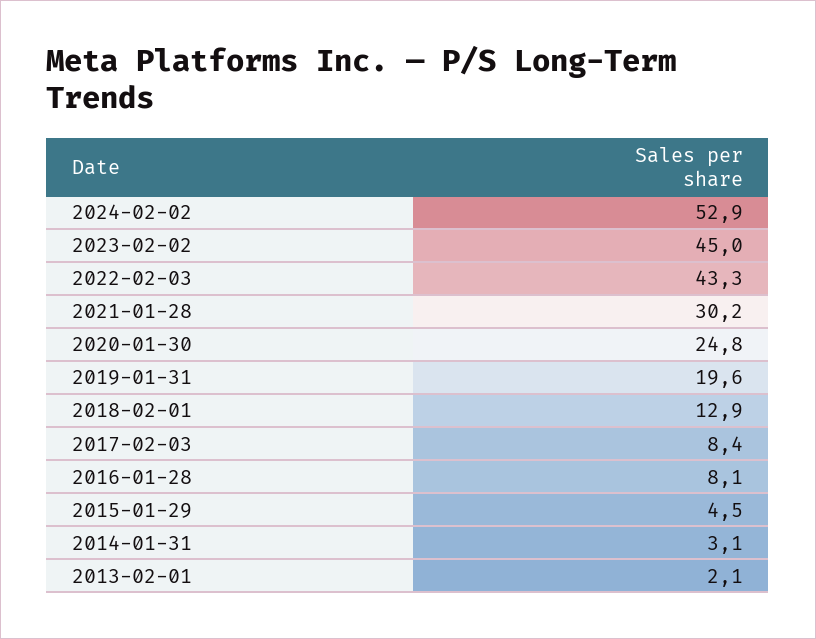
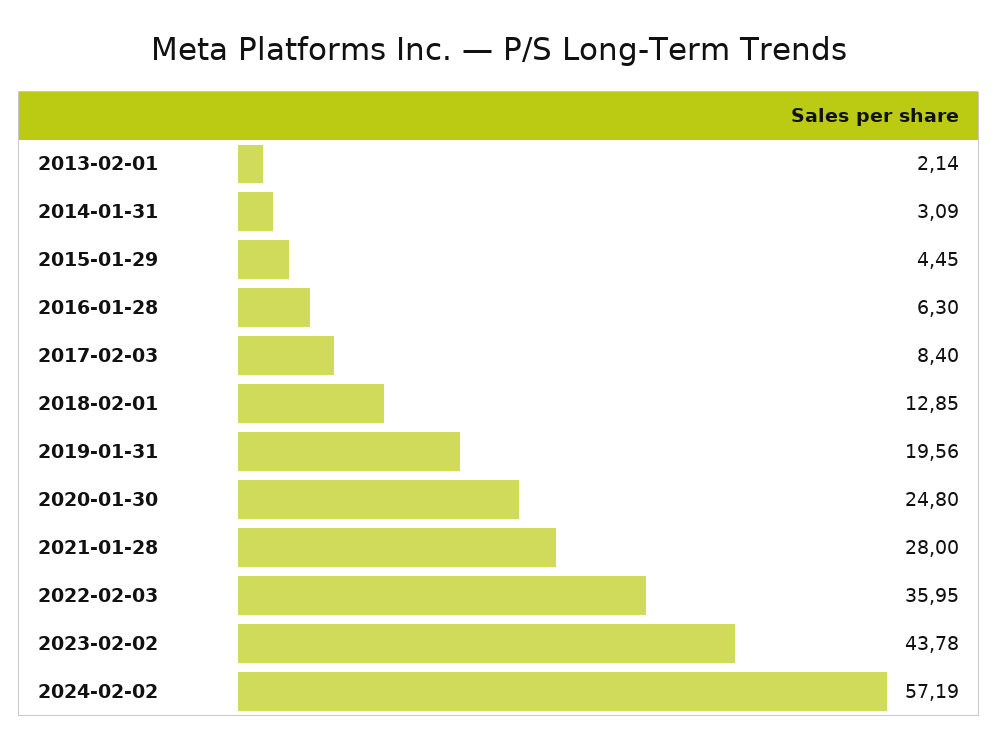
  {
-   "2024-02-02": 52.9,
+   "2024-02-02": 57.19,
-   "2023-02-02": 45,
+   "2023-02-02": 43.78,
-   "2022-02-03": 43.3,
+   "2022-02-03": 35.95,
-   "2021-01-28": 30.2,
+   "2021-01-28": 28,
    "2020-01-30": 24.8,
    "2019-01-31": 19.56,
    "2018-02-01": 12.85,
    "2017-02-03": 8.4,
-   "2016-01-28": 8.1,
+   "2016-01-28": 6.3,
    "2015-01-29": 4.45,
    "2014-01-31": 3.09,
    "2013-02-01": 2.14
  }

